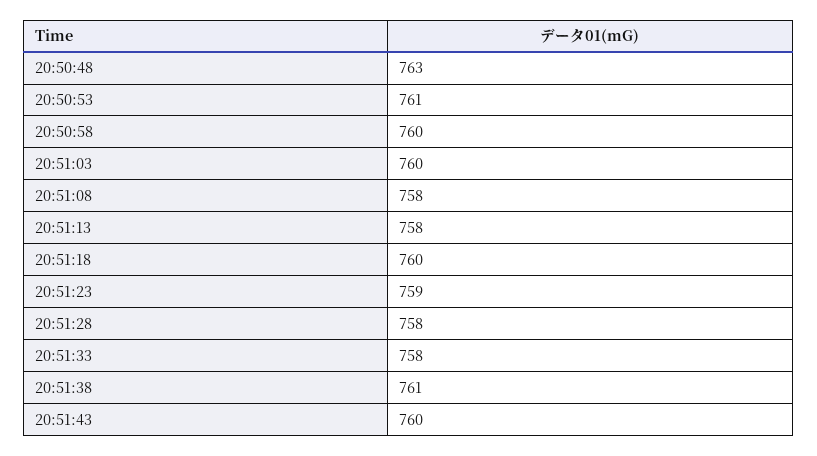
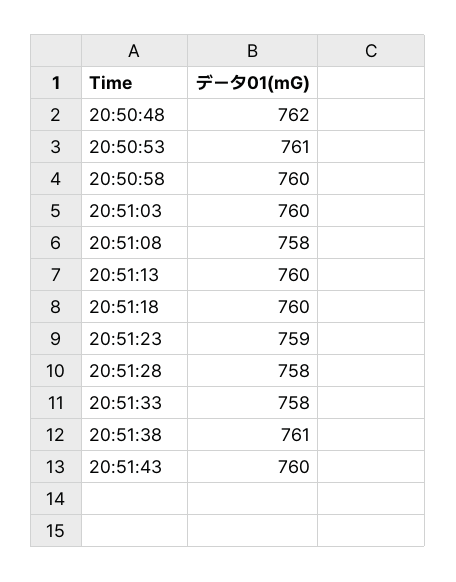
  {
-   "20:50:48": 763,
+   "20:50:48": 762,
    "20:50:53": 761,
    "20:50:58": 760,
    "20:51:03": 760,
    "20:51:08": 758,
-   "20:51:13": 758,
+   "20:51:13": 760,
    "20:51:18": 760,
    "20:51:23": 759,
    "20:51:28": 758,
    "20:51:33": 758,
    "20:51:38": 761,
    "20:51:43": 760
  }

